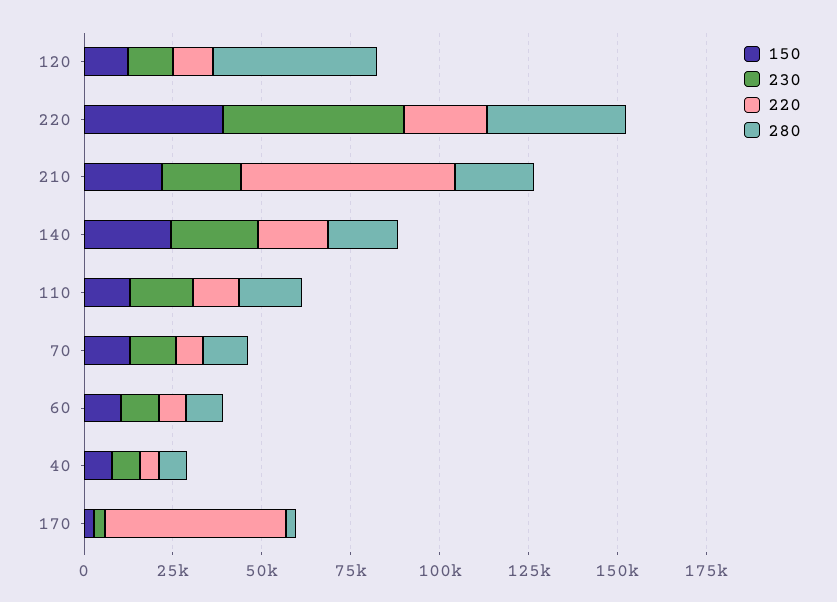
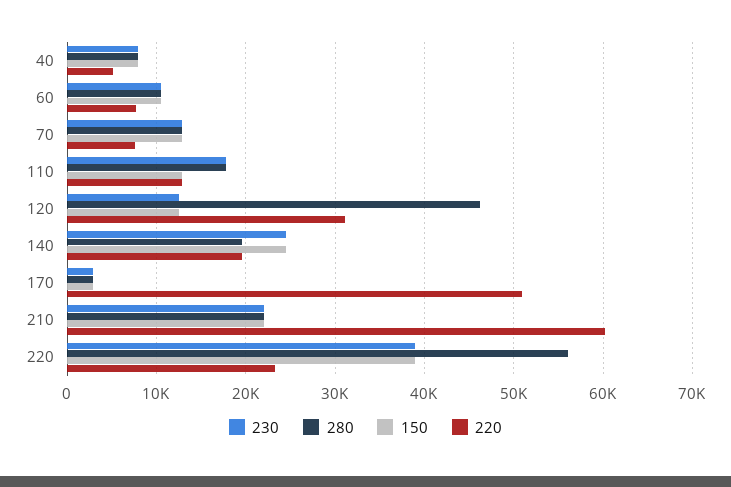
  {
    "150": {
      "120": 12000,
      "220": 39000,
      "210": 22000,
      "140": 25000,
      "110": 13000,
      "70": 13000,
      "60": 11000,
      "40": 8000,
      "170": 3000
    },
    "230": {
      "120": 12000,
-     "220": 50000,
+     "220": 39000,
      "210": 22000,
      "140": 25000,
      "110": 18000,
      "70": 13000,
      "60": 11000,
      "40": 8000,
      "170": 3000
    },
    "220": {
-     "120": 10000,
+     "120": 31000,
      "220": 23000,
      "210": 60000,
      "140": 20000,
      "110": 13000,
      "70": 8000,
      "60": 8000,
      "40": 5000,
      "170": 51000
    },
    "280": {
      "120": 46000,
-     "220": 40000,
+     "220": 56000,
      "210": 22000,
      "140": 20000,
      "110": 18000,
      "70": 13000,
      "60": 11000,
      "40": 8000,
      "170": 3000
    }
  }

